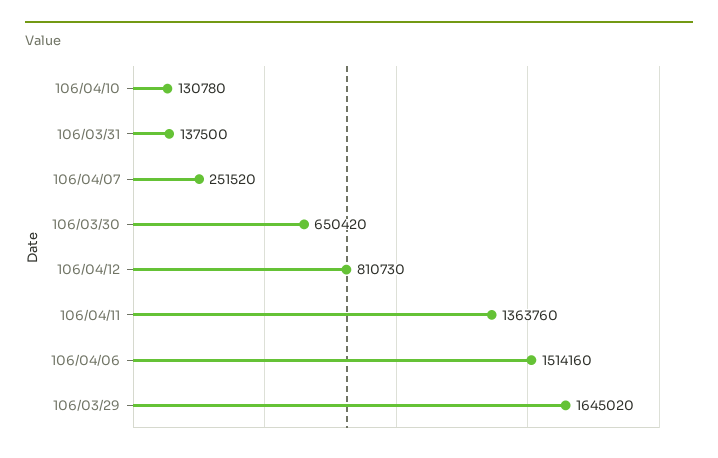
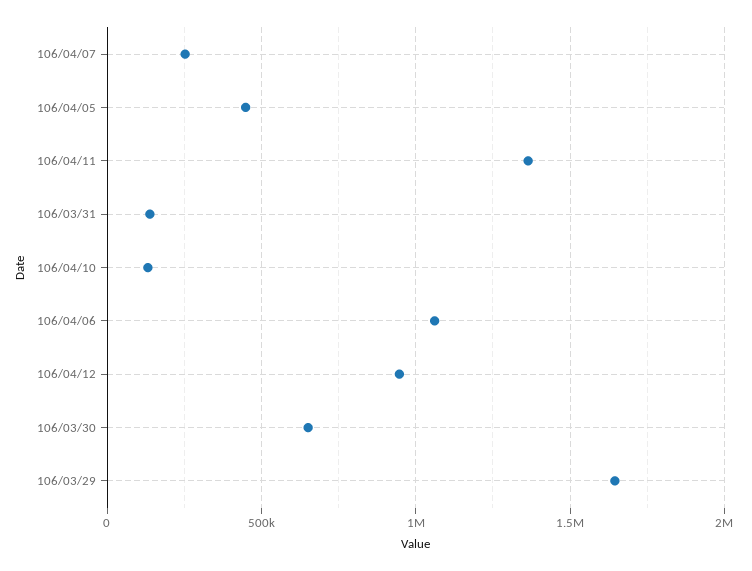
  {
    "106/04/10": 130780,
    "106/03/31": 137500,
    "106/04/07": 251520,
    "106/03/30": 650420,
-   "106/04/12": 810730,
+   "106/04/12": 950000,
    "106/04/11": 1363760,
-   "106/04/06": 1514160,
+   "106/04/06": 1050000,
-   "106/03/29": 1645020
+   "106/03/29": 1645020,
+   "106/04/05": 450000
  }

